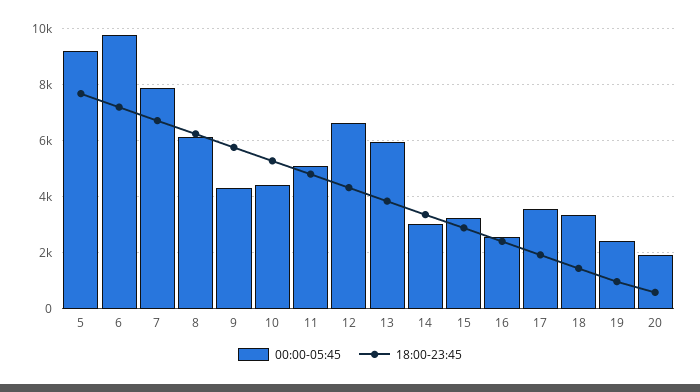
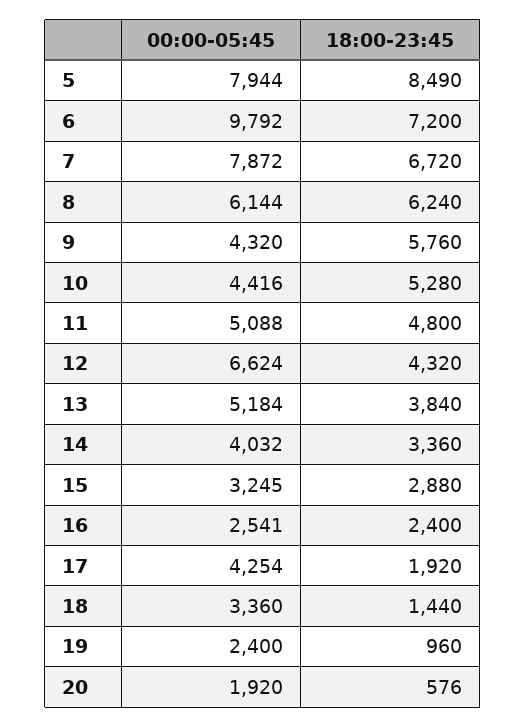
  {
    "00:00-05:45": {
-     "5": 9250,
+     "5": 7944,
      "6": 9792,
      "7": 7872,
      "8": 6144,
      "9": 4320,
      "10": 4416,
      "11": 5088,
      "12": 6624,
-     "13": 6000,
+     "13": 5184,
-     "14": 3000,
+     "14": 4032,
      "15": 3245,
      "16": 2541,
-     "17": 3500,
+     "17": 4254,
      "18": 3360,
      "19": 2400,
      "20": 1920
    },
    "18:00-23:45": {
-     "5": 7750,
+     "5": 8490,
      "6": 7200,
      "7": 6720,
      "8": 6240,
      "9": 5760,
      "10": 5280,
      "11": 4800,
      "12": 4320,
      "13": 3840,
      "14": 3360,
      "15": 2880,
      "16": 2400,
      "17": 1920,
      "18": 1440,
      "19": 960,
      "20": 576
    }
  }

